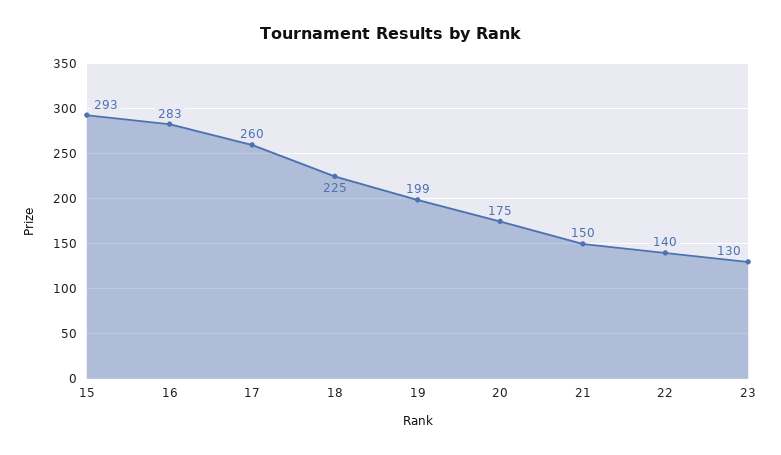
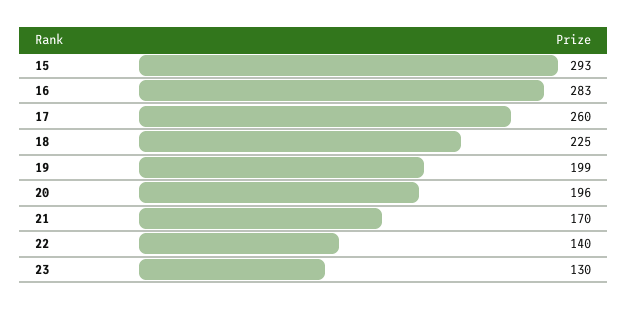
  {
    "15": 293,
    "16": 283,
    "17": 260,
    "18": 225,
    "19": 199,
-   "20": 175,
+   "20": 196,
-   "21": 150,
+   "21": 170,
    "22": 140,
    "23": 130
  }

